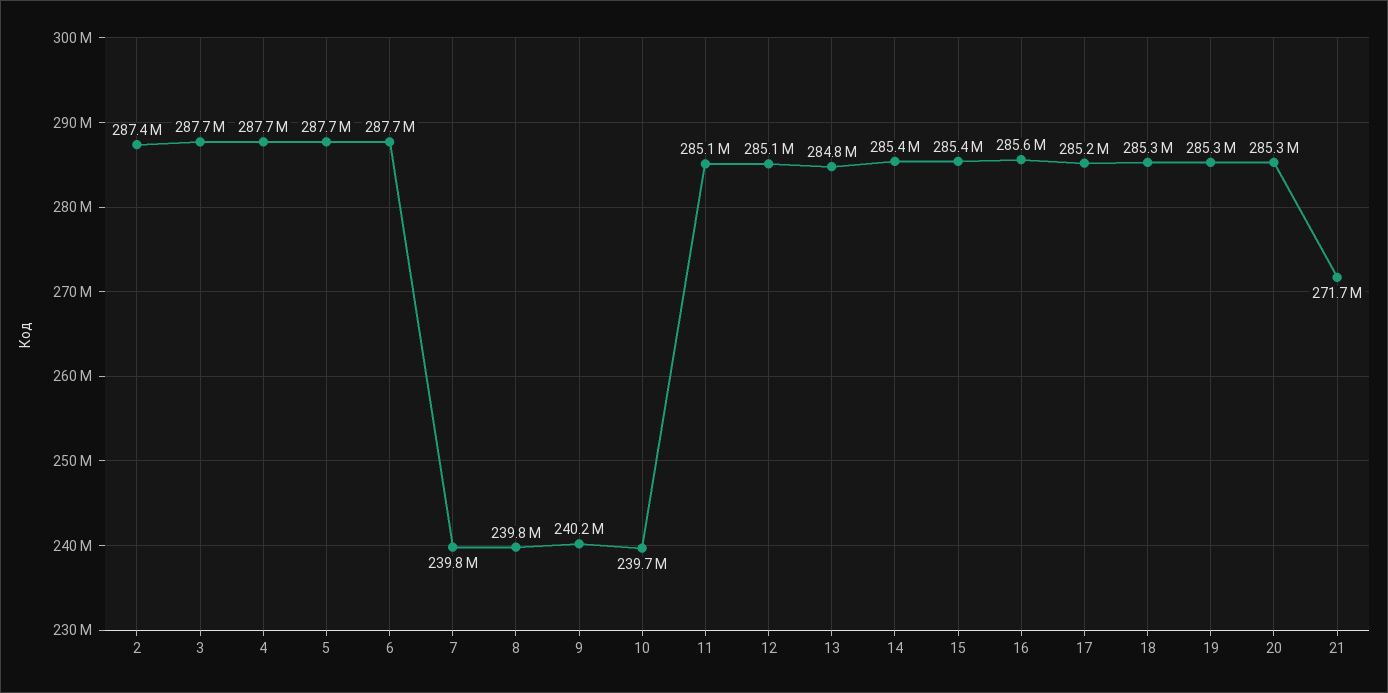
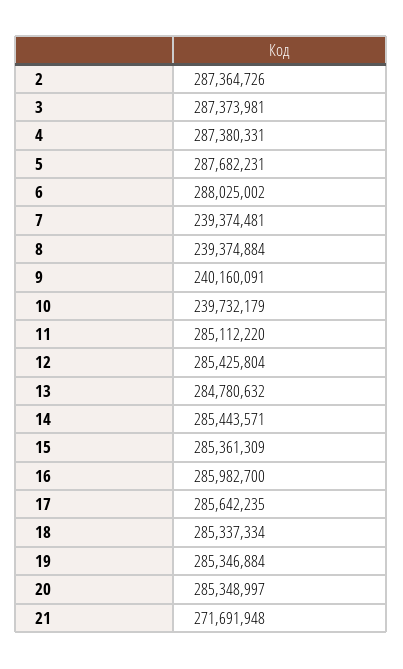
  {
    "2": 287364726,
-   "3": 287700000,
+   "3": 287373981,
-   "4": 287700000,
+   "4": 287380331,
    "5": 287682231,
-   "6": 287700000,
+   "6": 288025002,
-   "7": 239800000,
+   "7": 239374481,
-   "8": 239800000,
+   "8": 239374884,
    "9": 240160091,
    "10": 239732179,
    "11": 285112220,
-   "12": 285100000,
+   "12": 285425804,
    "13": 284780632,
    "14": 285443571,
    "15": 285361309,
-   "16": 285600000,
+   "16": 285982700,
-   "17": 285200000,
+   "17": 285642235,
    "18": 285337334,
    "19": 285346884,
    "20": 285348997,
    "21": 271691948
  }

